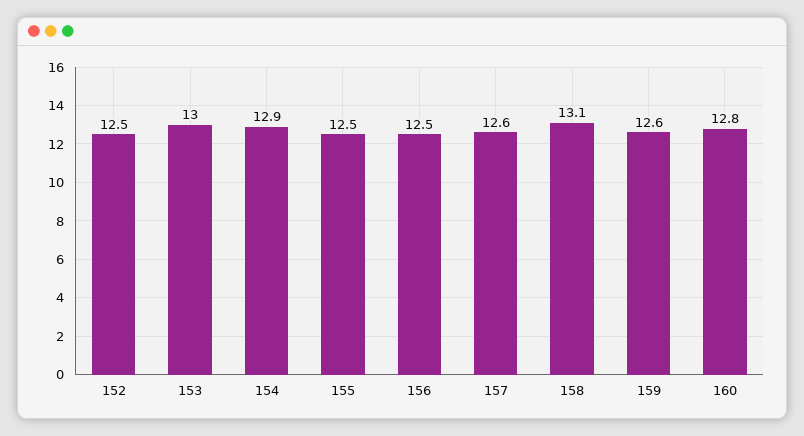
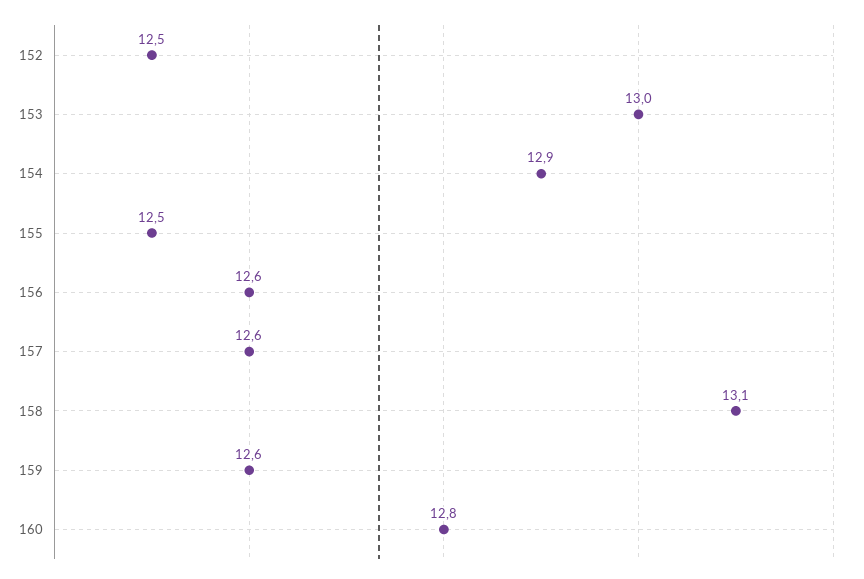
  {
    "152": 12.5,
    "153": 13,
    "154": 12.9,
    "155": 12.5,
-   "156": 12.5,
+   "156": 12.6,
    "157": 12.6,
    "158": 13.1,
    "159": 12.6,
    "160": 12.8
  }

